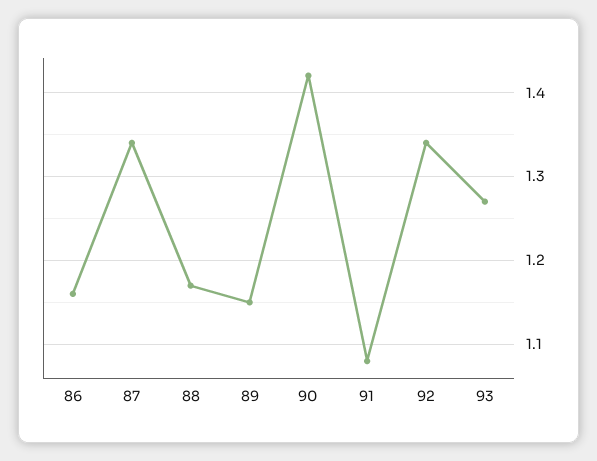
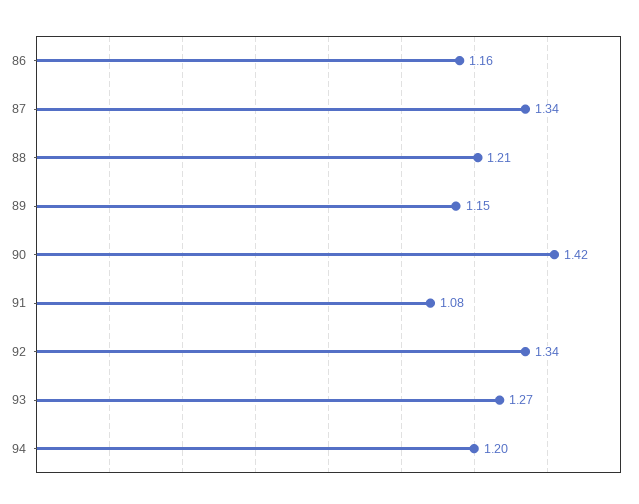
  {
    "86": 1.16,
    "87": 1.34,
-   "88": 1.17,
+   "88": 1.21,
    "89": 1.15,
    "90": 1.42,
    "91": 1.08,
    "92": 1.34,
-   "93": 1.27
+   "93": 1.27,
+   "94": 1.2
  }

